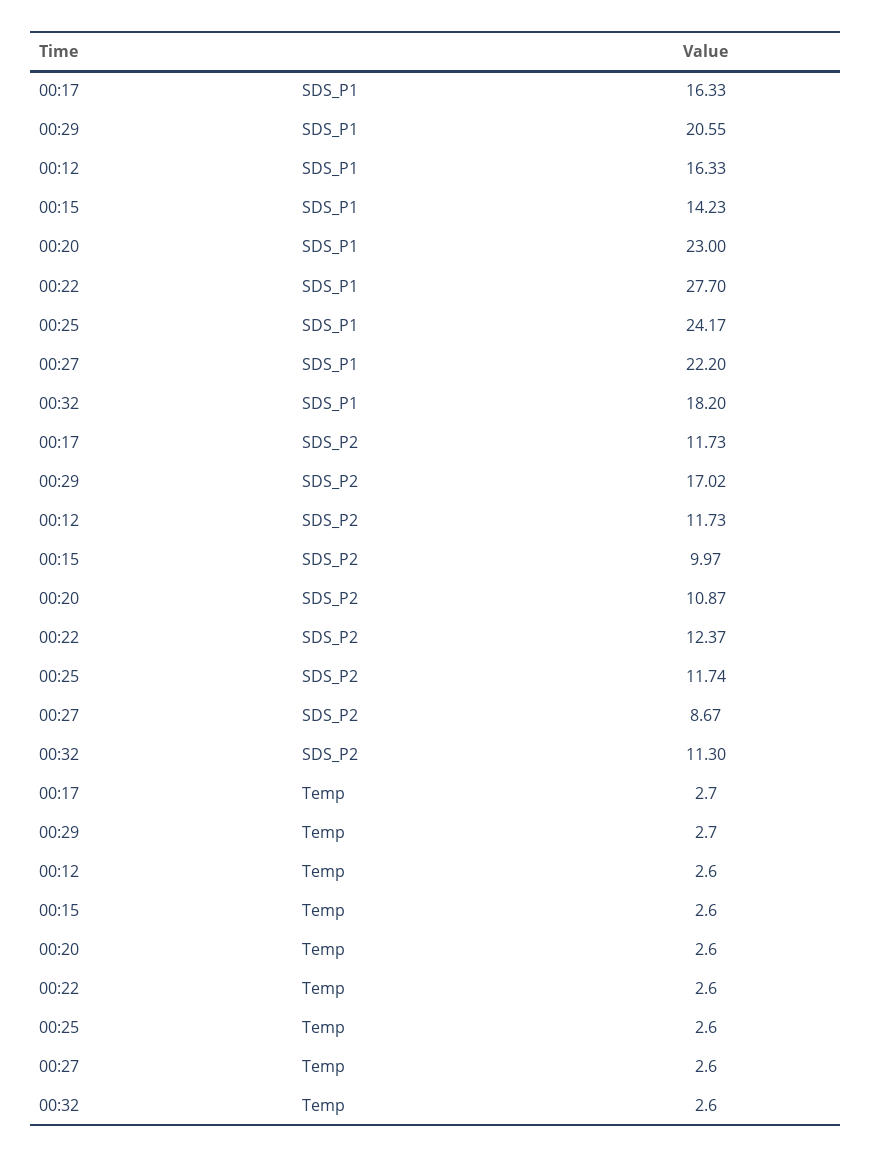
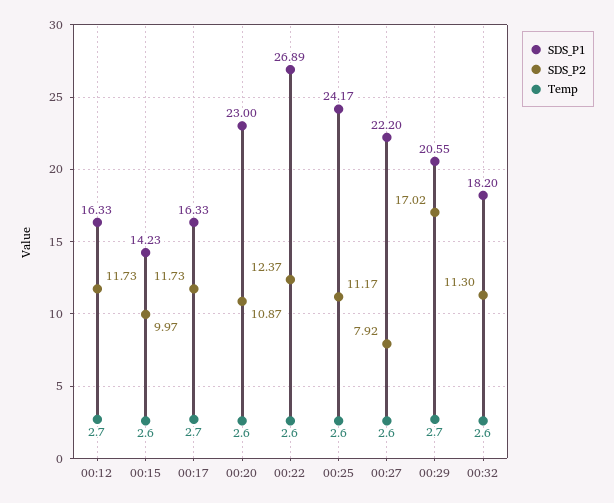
  {
    "SDS_P1": {
      "00:17": 16.33,
      "00:29": 20.55,
      "00:12": 16.33,
      "00:15": 14.23,
      "00:20": 23,
-     "00:22": 27.7,
+     "00:22": 26.89,
      "00:25": 24.17,
      "00:27": 22.2,
      "00:32": 18.2
    },
    "SDS_P2": {
      "00:17": 11.73,
      "00:29": 17.02,
      "00:12": 11.73,
      "00:15": 9.97,
      "00:20": 10.87,
      "00:22": 12.37,
-     "00:25": 11.74,
+     "00:25": 11.17,
-     "00:27": 8.67,
+     "00:27": 7.92,
      "00:32": 11.3
    },
    "Temp": {
      "00:17": 2.7,
      "00:29": 2.7,
-     "00:12": 2.6,
+     "00:12": 2.7,
      "00:15": 2.6,
      "00:20": 2.6,
      "00:22": 2.6,
      "00:25": 2.6,
      "00:27": 2.6,
      "00:32": 2.6
    }
  }

